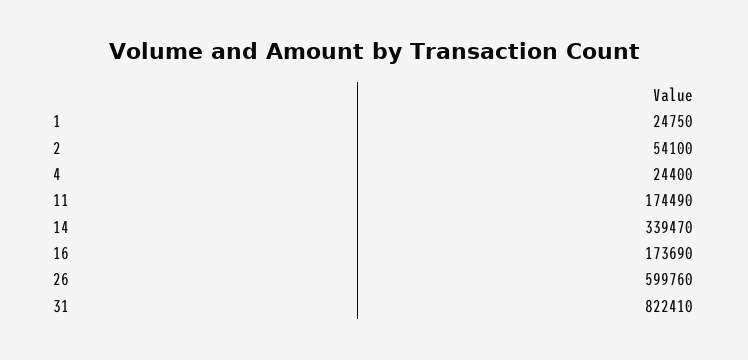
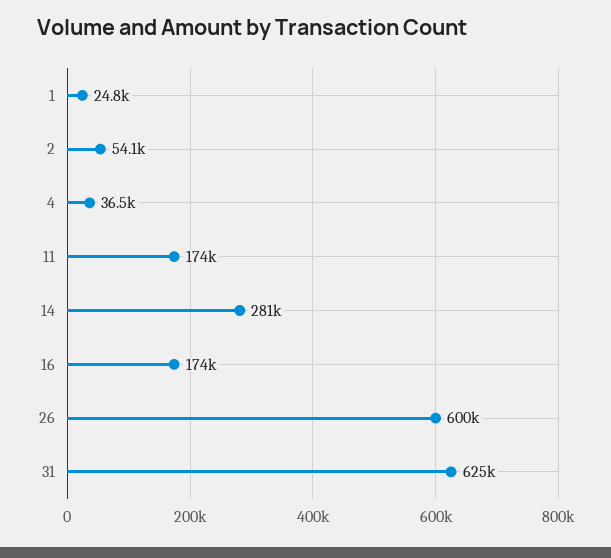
  {
    "1": 24750,
    "2": 54100,
-   "4": 24400,
+   "4": 36500,
    "11": 174490,
-   "14": 339470,
+   "14": 281000,
    "16": 173690,
    "26": 599760,
-   "31": 822410
+   "31": 625000
  }

